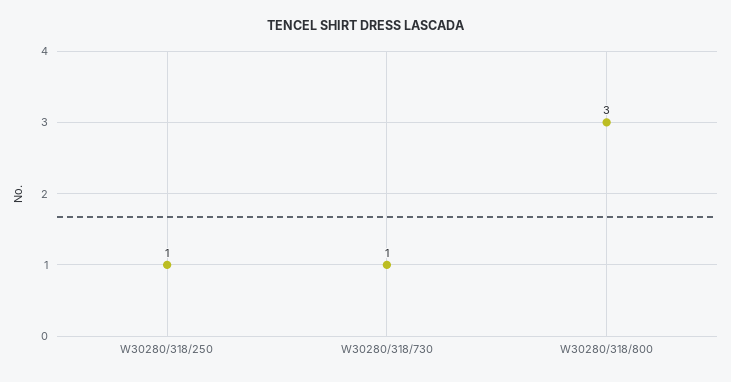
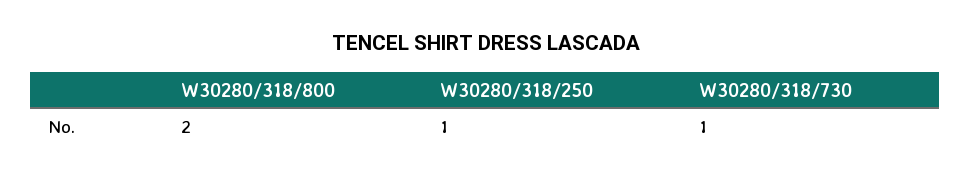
  {
    "W30280/318/250": 1,
    "W30280/318/730": 1,
-   "W30280/318/800": 3
+   "W30280/318/800": 2
  }

